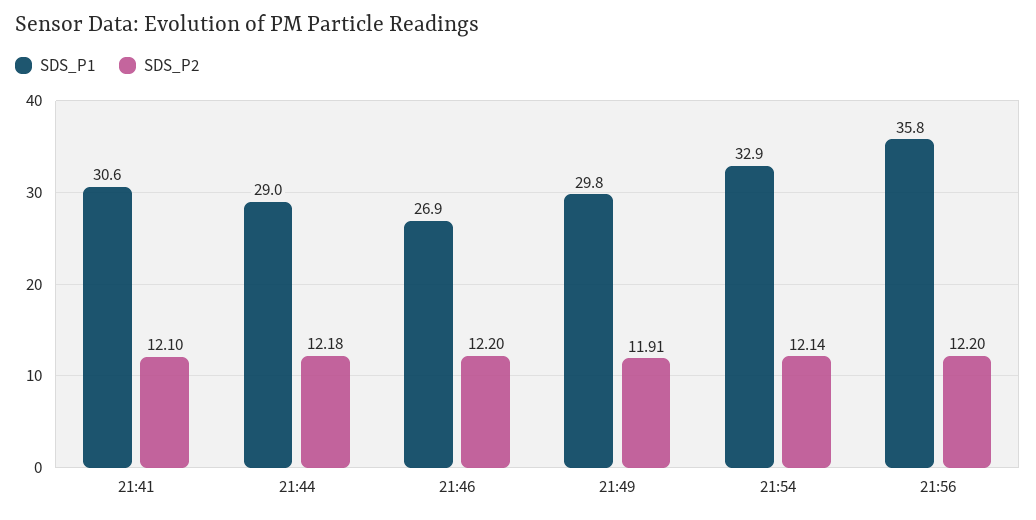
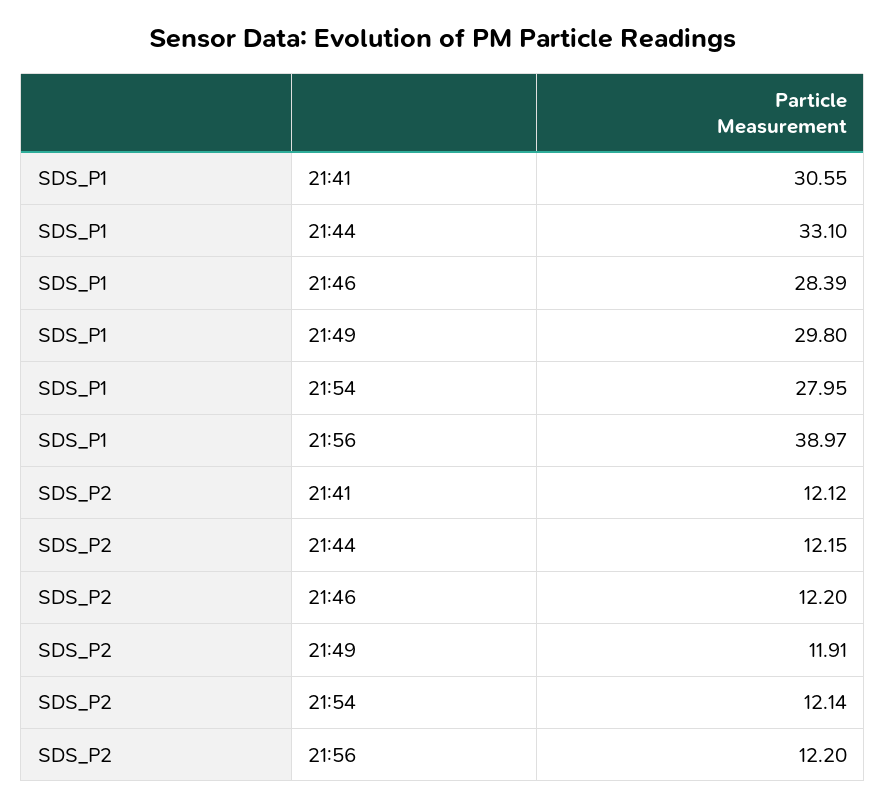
  {
    "SDS_P1": {
      "21:41": 30.55,
-     "21:44": 29,
+     "21:44": 33.1,
-     "21:46": 26.9,
+     "21:46": 28.39,
      "21:49": 29.8,
-     "21:54": 32.9,
+     "21:54": 27.95,
-     "21:56": 35.8
+     "21:56": 38.97
    },
    "SDS_P2": {
-     "21:41": 12.1,
+     "21:41": 12.12,
-     "21:44": 12.18,
+     "21:44": 12.15,
      "21:46": 12.2,
      "21:49": 11.91,
      "21:54": 12.14,
      "21:56": 12.2
    }
  }

